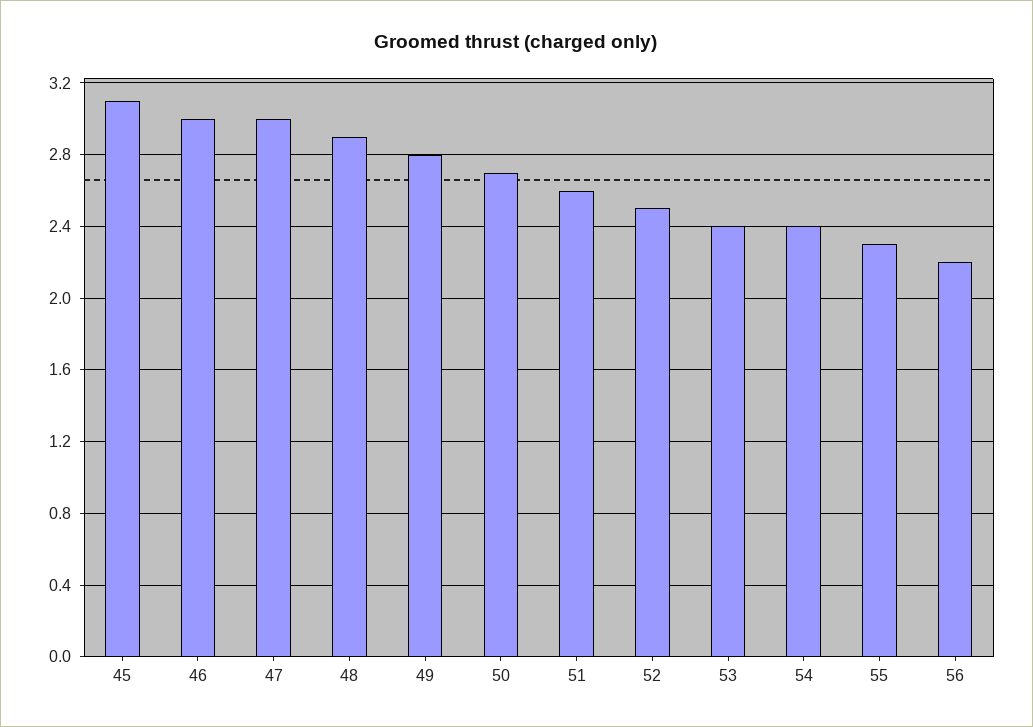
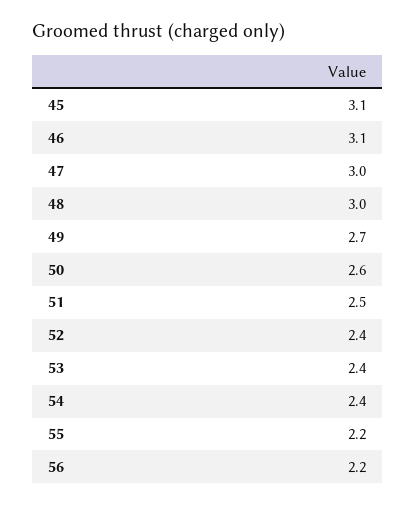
  {
    "45": 3.1,
-   "46": 3,
+   "46": 3.1,
    "47": 3,
-   "48": 2.9,
+   "48": 3,
-   "49": 2.8,
+   "49": 2.7,
-   "50": 2.7,
+   "50": 2.6,
-   "51": 2.6,
+   "51": 2.5,
-   "52": 2.5,
+   "52": 2.4,
    "53": 2.4,
    "54": 2.4,
-   "55": 2.3,
+   "55": 2.2,
    "56": 2.2
  }

